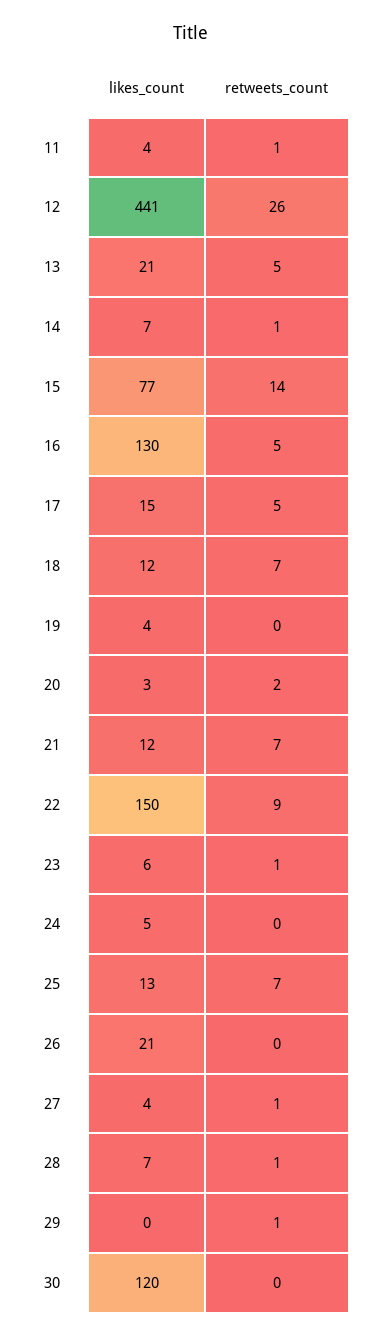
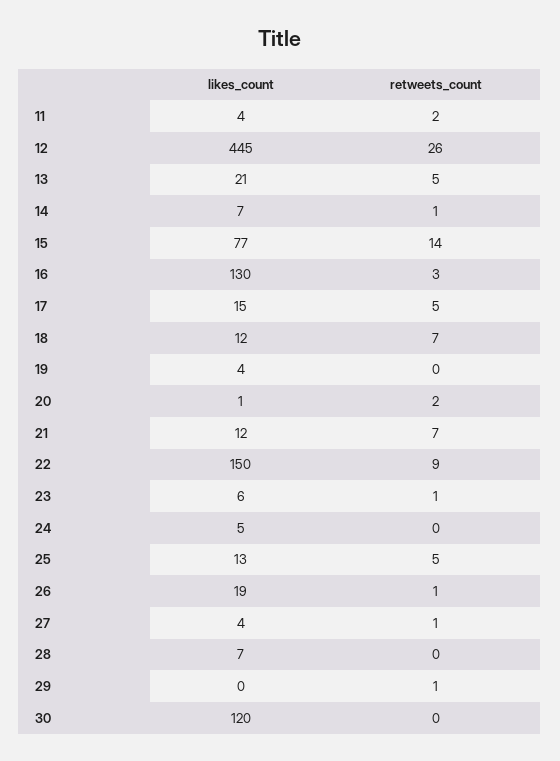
  {
    "likes_count": {
      "11": 4,
-     "12": 441,
+     "12": 445,
      "13": 21,
      "14": 7,
      "15": 77,
      "16": 130,
      "17": 15,
      "18": 12,
      "19": 4,
-     "20": 3,
+     "20": 1,
      "21": 12,
      "22": 150,
      "23": 6,
      "24": 5,
      "25": 13,
-     "26": 21,
+     "26": 19,
      "27": 4,
      "28": 7,
      "29": 0,
      "30": 120
    },
    "retweets_count": {
-     "11": 1,
+     "11": 2,
      "12": 26,
      "13": 5,
      "14": 1,
      "15": 14,
-     "16": 5,
+     "16": 3,
      "17": 5,
      "18": 7,
      "19": 0,
      "20": 2,
      "21": 7,
      "22": 9,
      "23": 1,
      "24": 0,
-     "25": 7,
+     "25": 5,
-     "26": 0,
+     "26": 1,
      "27": 1,
-     "28": 1,
+     "28": 0,
      "29": 1,
      "30": 0
    }
  }

